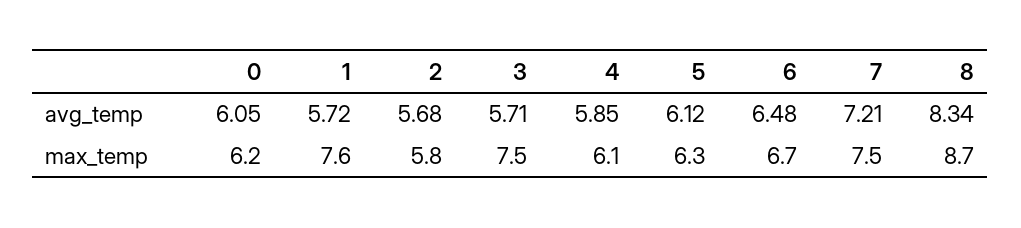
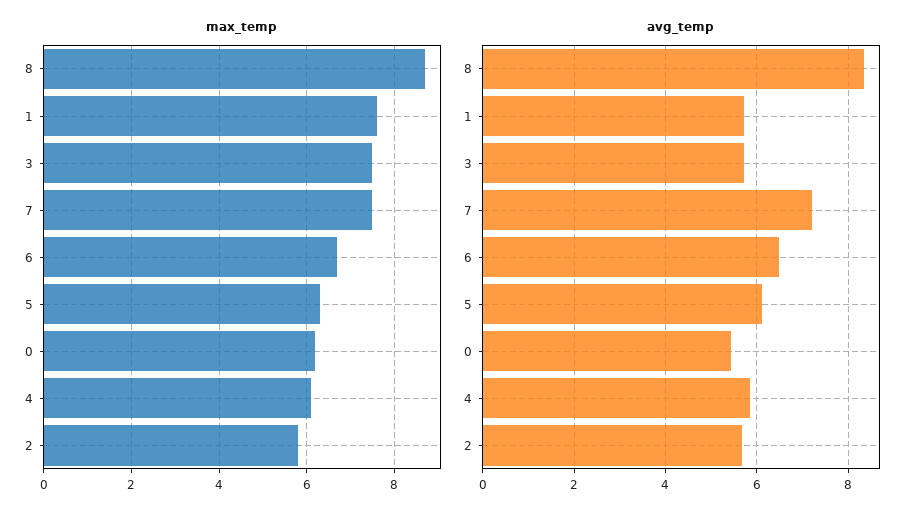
  {
    "avg_temp": {
-     "0": 6.05,
+     "0": 5.4,
      "1": 5.72,
      "2": 5.68,
      "3": 5.71,
      "4": 5.85,
      "5": 6.12,
      "6": 6.48,
      "7": 7.21,
      "8": 8.34
    },
    "max_temp": {
      "0": 6.2,
      "1": 7.6,
      "2": 5.8,
      "3": 7.5,
      "4": 6.1,
      "5": 6.3,
      "6": 6.7,
      "7": 7.5,
      "8": 8.7
    }
  }

